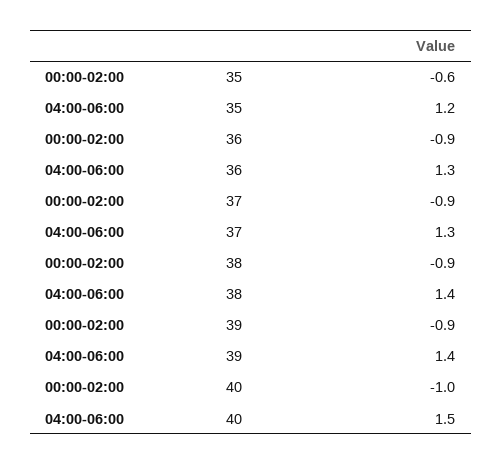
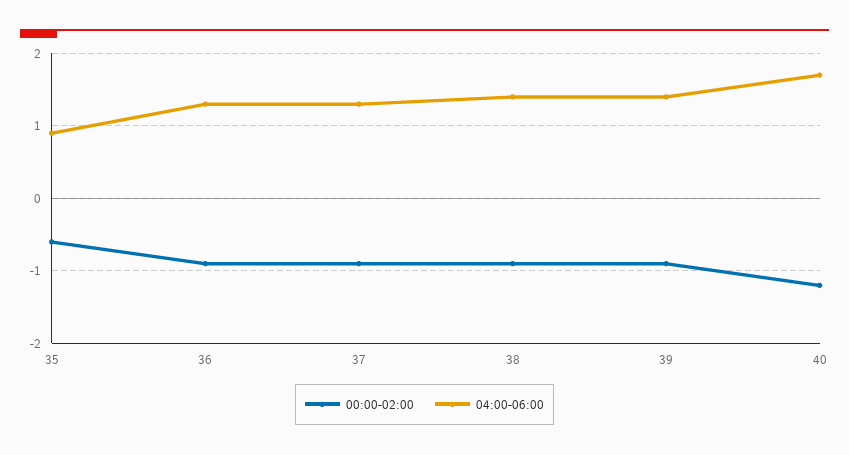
  {
    "00:00-02:00": {
      "35": -0.6,
      "36": -0.9,
      "37": -0.9,
      "38": -0.9,
      "39": -0.9,
-     "40": -1
+     "40": -1.2
    },
    "04:00-06:00": {
-     "35": 1.2,
+     "35": 0.9,
      "36": 1.3,
      "37": 1.3,
      "38": 1.4,
      "39": 1.4,
-     "40": 1.5
+     "40": 1.7
    }
  }

